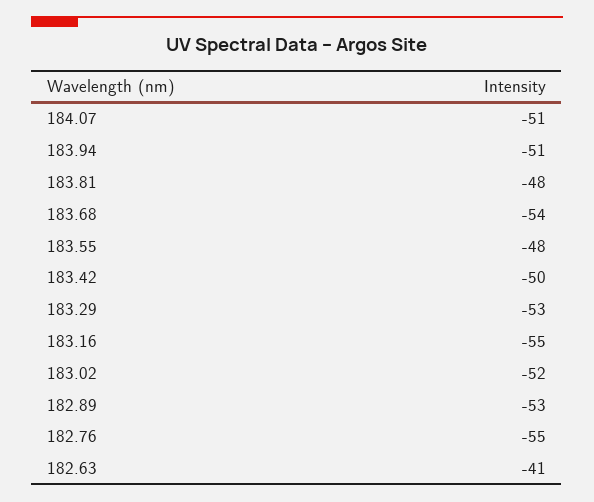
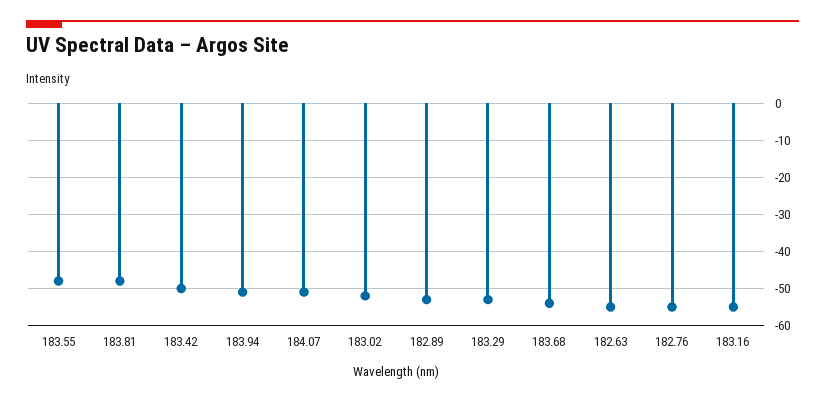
  {
    "184.07": -51,
    "183.94": -51,
    "183.81": -48,
    "183.68": -54,
    "183.55": -48,
    "183.42": -50,
    "183.29": -53,
    "183.16": -55,
    "183.02": -52,
    "182.89": -53,
    "182.76": -55,
-   "182.63": -41
+   "182.63": -55
  }

